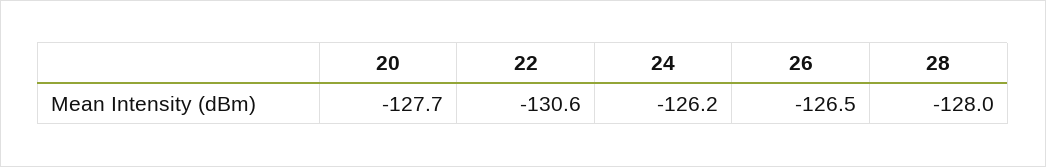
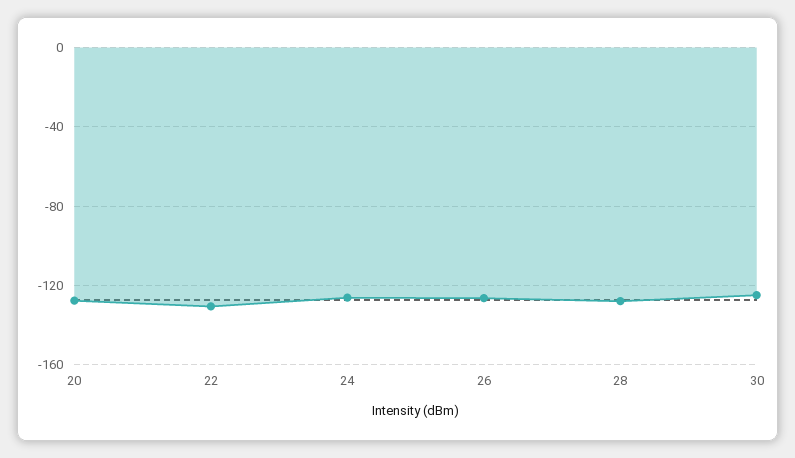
  {
    "20": -127.7,
    "22": -130.6,
    "24": -126.2,
    "26": -126.5,
-   "28": -128
+   "28": -128,
+   "30": -125
  }

